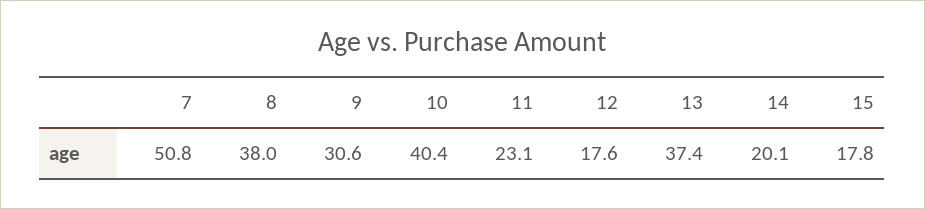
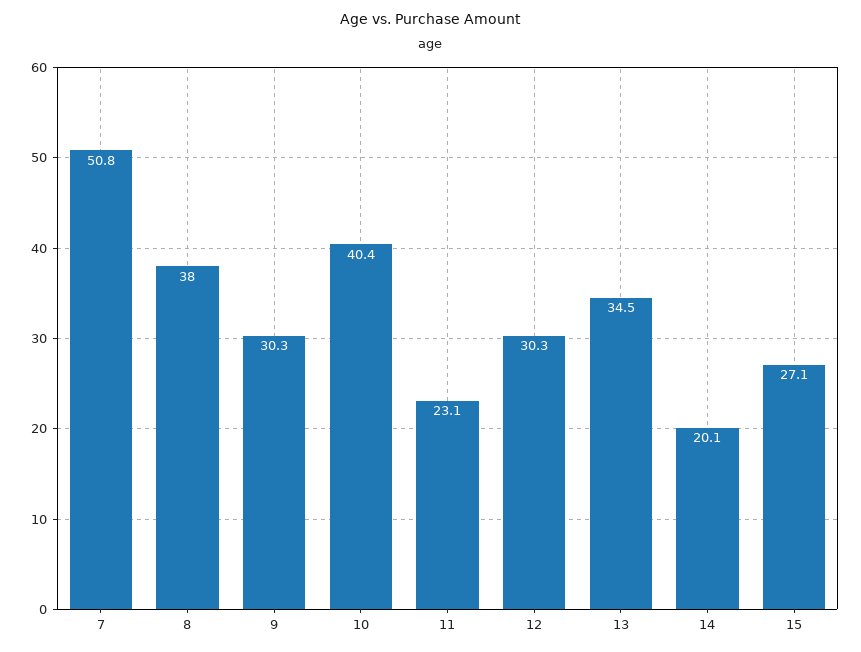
  {
    "7": 50.8,
    "8": 38,
-   "9": 30.6,
+   "9": 30.3,
    "10": 40.4,
    "11": 23.1,
-   "12": 17.6,
+   "12": 30.3,
-   "13": 37.4,
+   "13": 34.5,
    "14": 20.1,
-   "15": 17.8
+   "15": 27.1
  }

